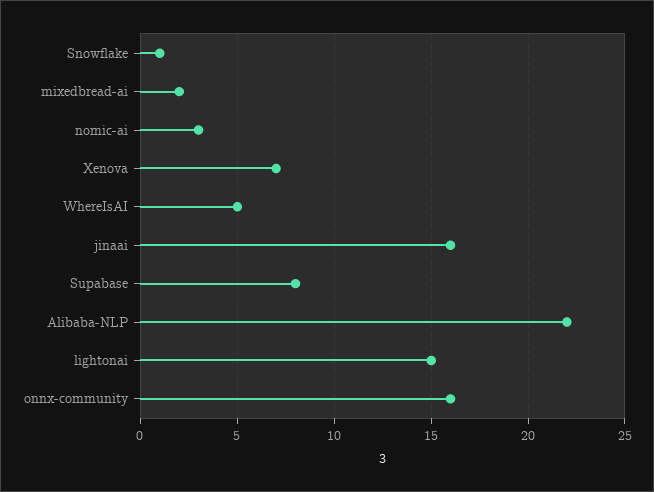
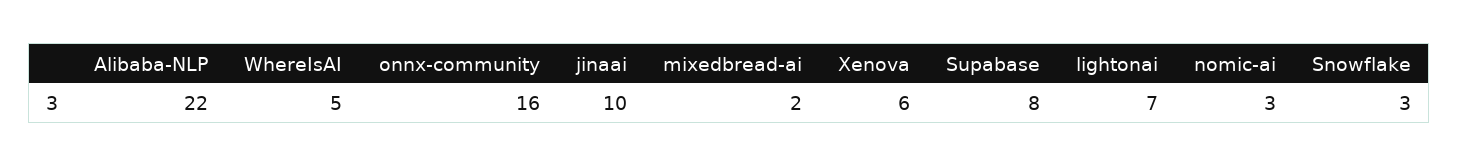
  {
-   "Snowflake": 1,
+   "Snowflake": 3,
    "mixedbread-ai": 2,
    "nomic-ai": 3,
-   "Xenova": 7,
+   "Xenova": 6,
    "WhereIsAI": 5,
-   "jinaai": 16,
+   "jinaai": 10,
    "Supabase": 8,
    "Alibaba-NLP": 22,
-   "lightonai": 15,
+   "lightonai": 7,
    "onnx-community": 16
  }

